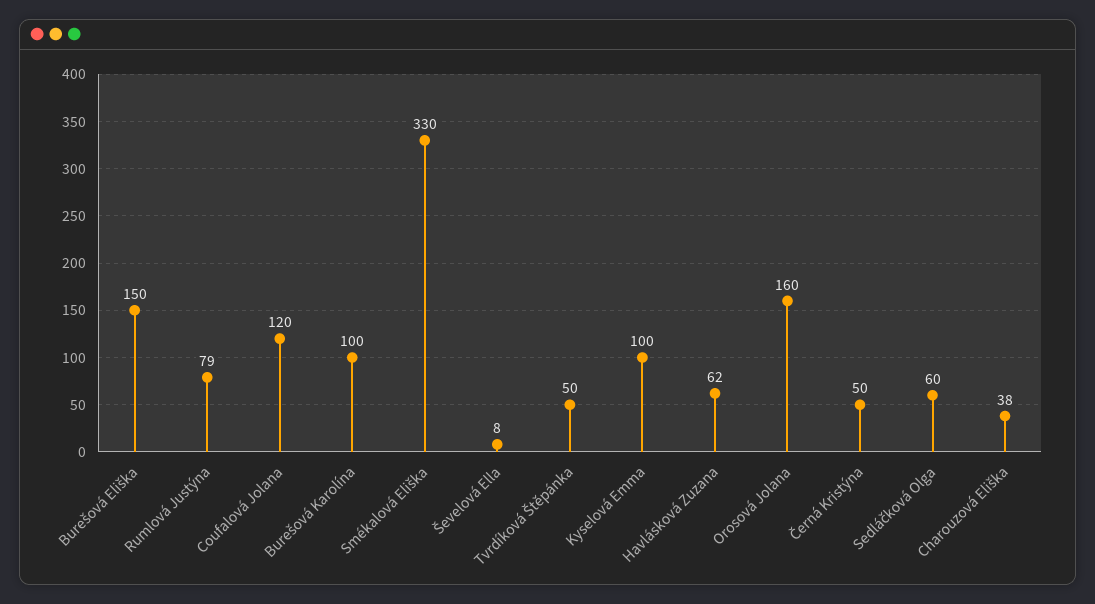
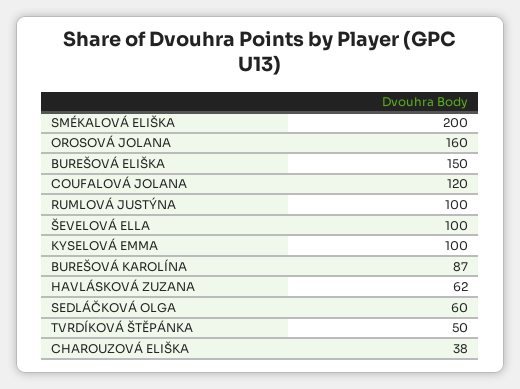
  {
    "Burešová Eliška": 150,
-   "Rumlová Justýna": 79,
+   "Rumlová Justýna": 100,
    "Coufalová Jolana": 120,
-   "Burešová Karolína": 100,
+   "Burešová Karolína": 87,
-   "Smékalová Eliška": 330,
+   "Smékalová Eliška": 200,
-   "Ševelová Ella": 8,
+   "Ševelová Ella": 100,
    "Tvrdíková Štěpánka": 50,
    "Kyselová Emma": 100,
    "Havlásková Zuzana": 62,
    "Orosová Jolana": 160,
-   "Černá Kristýna": 50,
    "Sedláčková Olga": 60,
    "Charouzová Eliška": 38
  }

